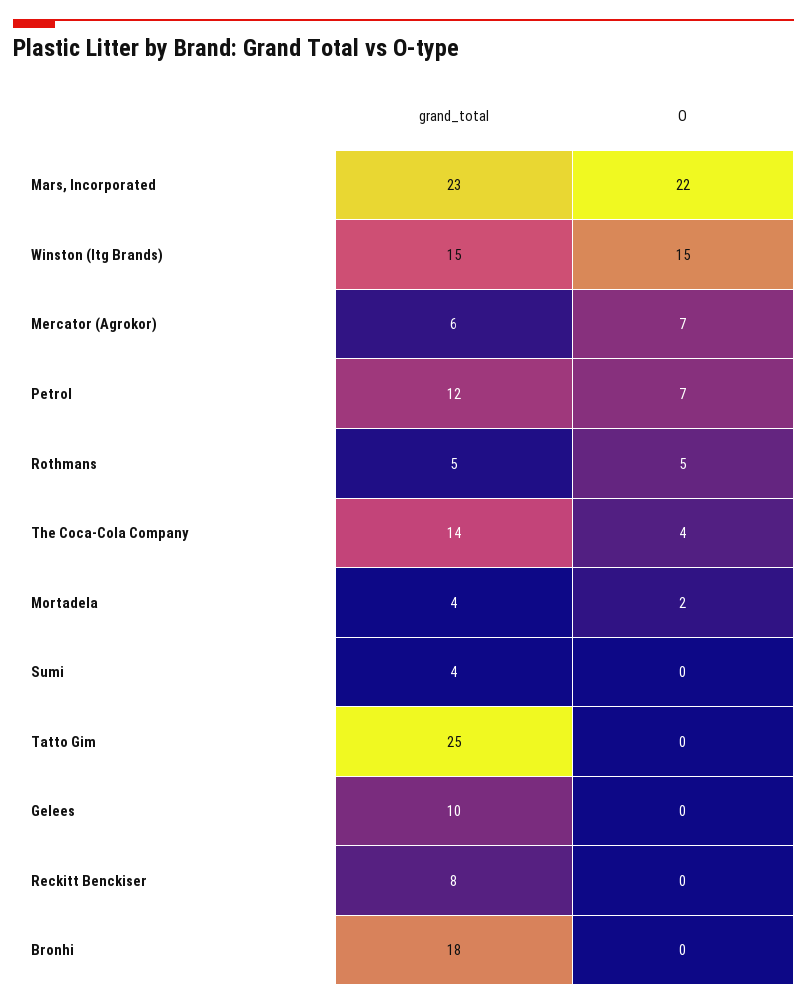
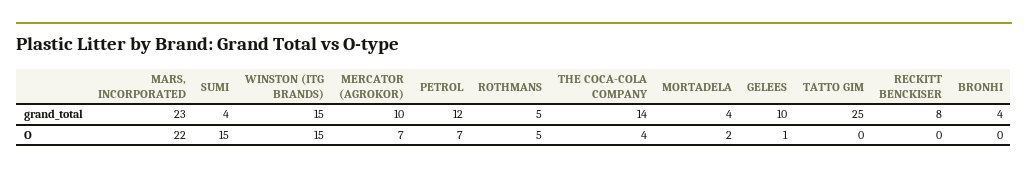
  {
    "grand_total": {
      "Mars, Incorporated": 23,
      "Winston (Itg Brands)": 15,
-     "Mercator (Agrokor)": 6,
+     "Mercator (Agrokor)": 10,
      "Petrol": 12,
      "Rothmans": 5,
      "The Coca-Cola Company": 14,
      "Mortadela": 4,
      "Sumi": 4,
      "Tatto Gim": 25,
      "Gelees": 10,
      "Reckitt Benckiser": 8,
-     "Bronhi": 18
+     "Bronhi": 4
    },
    "O": {
      "Mars, Incorporated": 22,
      "Winston (Itg Brands)": 15,
      "Mercator (Agrokor)": 7,
      "Petrol": 7,
      "Rothmans": 5,
      "The Coca-Cola Company": 4,
      "Mortadela": 2,
-     "Sumi": 0,
+     "Sumi": 15,
      "Tatto Gim": 0,
-     "Gelees": 0,
+     "Gelees": 1,
      "Reckitt Benckiser": 0,
      "Bronhi": 0
    }
  }

